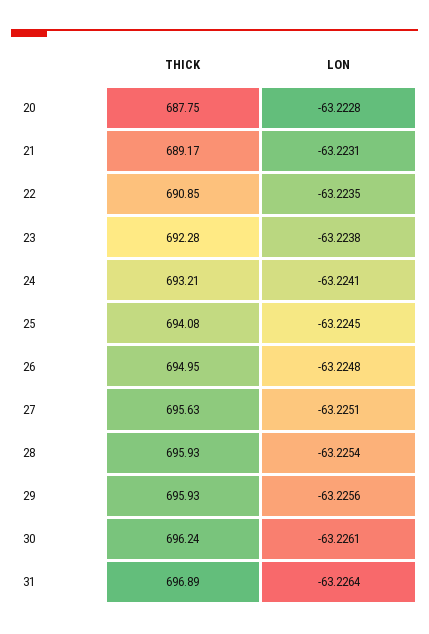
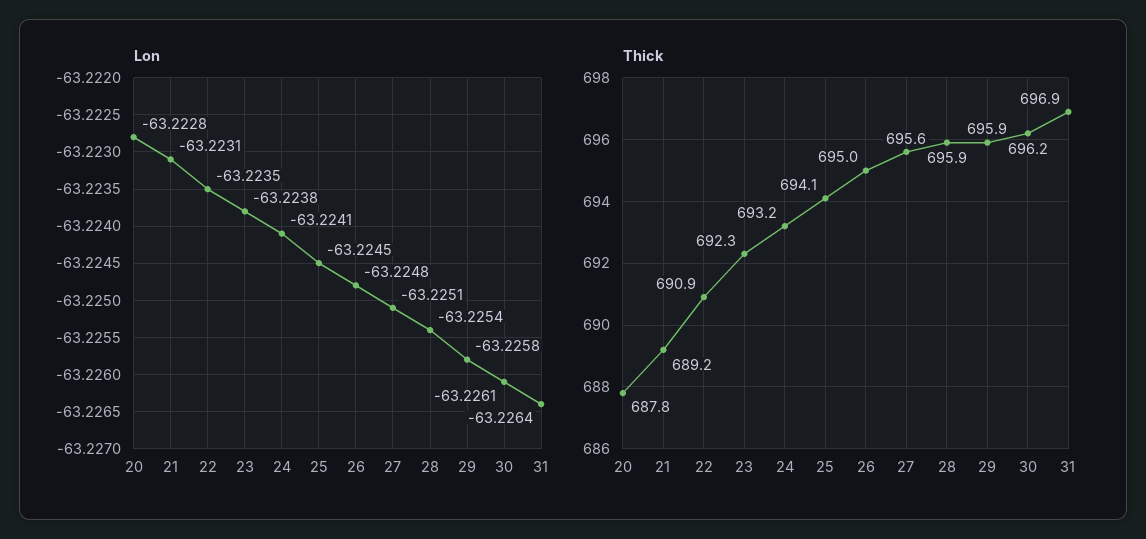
  {
    "THICK": {
      "20": 687.75,
      "21": 689.17,
      "22": 690.85,
      "23": 692.28,
      "24": 693.21,
      "25": 694.08,
      "26": 694.95,
      "27": 695.63,
      "28": 695.93,
      "29": 695.93,
      "30": 696.24,
      "31": 696.89
    },
    "LON": {
      "20": -63.2228,
      "21": -63.2231,
      "22": -63.2235,
      "23": -63.2238,
      "24": -63.2241,
      "25": -63.2245,
      "26": -63.2248,
      "27": -63.2251,
      "28": -63.2254,
-     "29": -63.2256,
+     "29": -63.2258,
      "30": -63.2261,
      "31": -63.2264
    }
  }

